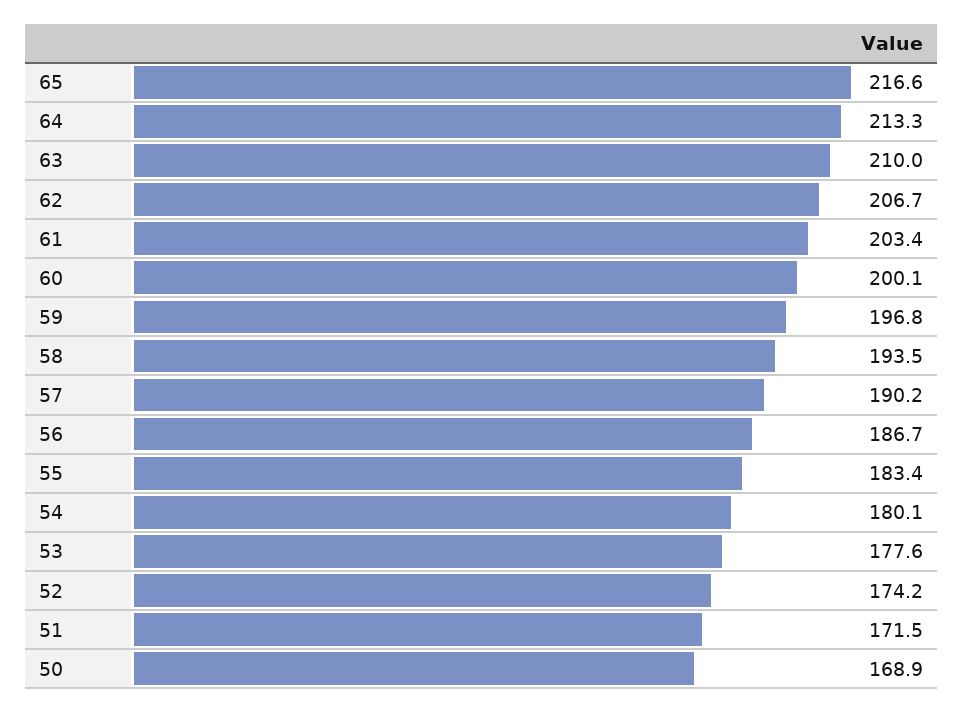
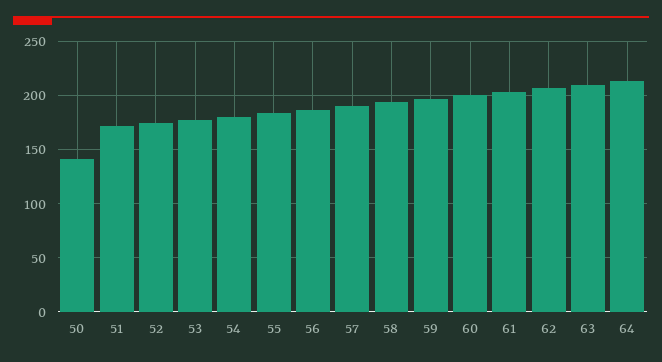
  {
-   "65": 216.6,
    "64": 213.3,
    "63": 210,
    "62": 206.7,
    "61": 203.4,
    "60": 200.1,
    "59": 196.8,
    "58": 193.5,
    "57": 190.2,
    "56": 186.7,
    "55": 183.4,
    "54": 180.1,
    "53": 177.6,
    "52": 174.2,
    "51": 171.5,
-   "50": 168.9
+   "50": 140
  }

